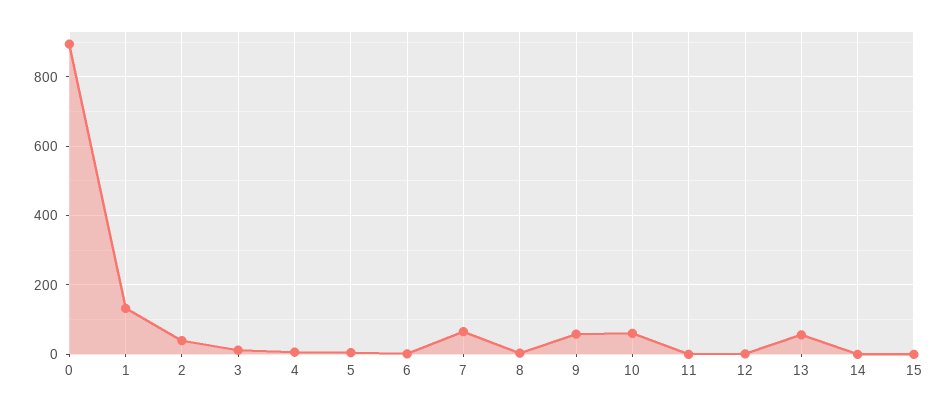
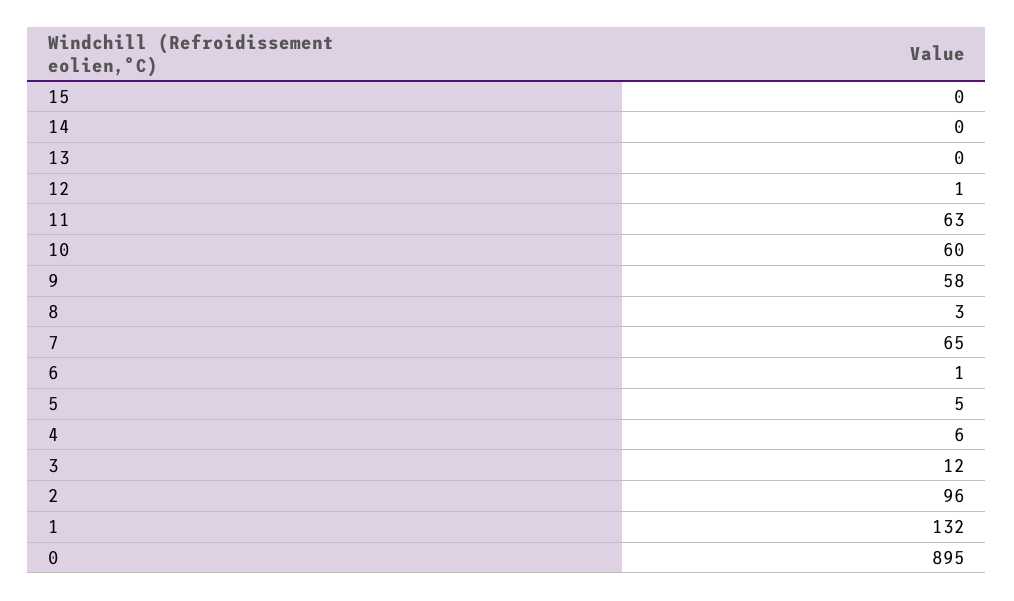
  {
    "0": 895,
    "1": 132,
-   "2": 40,
+   "2": 96,
    "3": 12,
    "4": 6,
    "5": 5,
    "6": 1,
    "7": 65,
    "8": 3,
    "9": 58,
    "10": 60,
-   "11": 0,
+   "11": 63,
    "12": 1,
-   "13": 60,
+   "13": 0,
    "14": 0,
    "15": 0
  }

